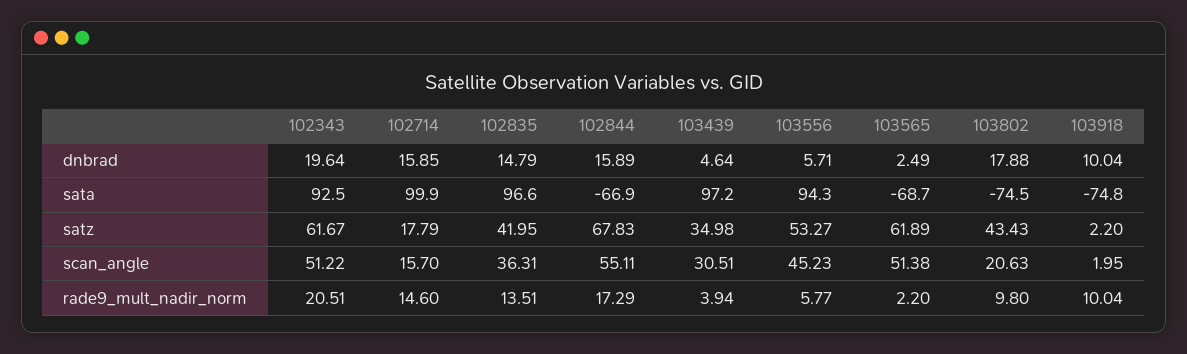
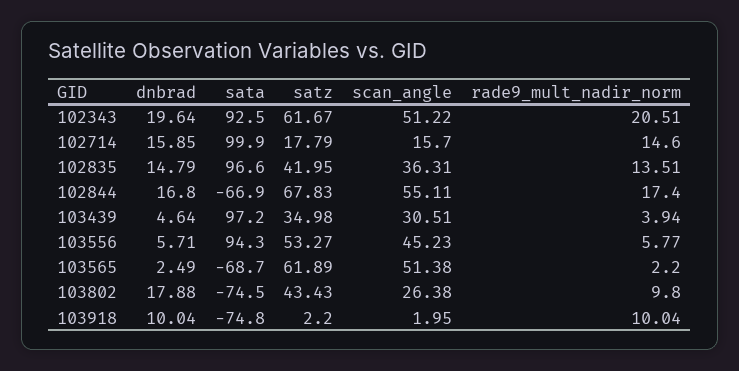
  {
    "102343": {
      "dnbrad": 19.64,
      "sata": 92.5,
      "satz": 61.67,
      "scan_angle": 51.22,
      "rade9_mult_nadir_norm": 20.51
    },
    "102714": {
      "dnbrad": 15.85,
      "sata": 99.9,
      "satz": 17.79,
      "scan_angle": 15.7,
      "rade9_mult_nadir_norm": 14.6
    },
    "102835": {
      "dnbrad": 14.79,
      "sata": 96.6,
      "satz": 41.95,
      "scan_angle": 36.31,
      "rade9_mult_nadir_norm": 13.51
    },
    "102844": {
-     "dnbrad": 15.89,
+     "dnbrad": 16.8,
      "sata": -66.9,
      "satz": 67.83,
      "scan_angle": 55.11,
-     "rade9_mult_nadir_norm": 17.29
+     "rade9_mult_nadir_norm": 17.4
    },
    "103439": {
      "dnbrad": 4.64,
      "sata": 97.2,
      "satz": 34.98,
      "scan_angle": 30.51,
      "rade9_mult_nadir_norm": 3.94
    },
    "103556": {
      "dnbrad": 5.71,
      "sata": 94.3,
      "satz": 53.27,
      "scan_angle": 45.23,
      "rade9_mult_nadir_norm": 5.77
    },
    "103565": {
      "dnbrad": 2.49,
      "sata": -68.7,
      "satz": 61.89,
      "scan_angle": 51.38,
      "rade9_mult_nadir_norm": 2.2
    },
    "103802": {
      "dnbrad": 17.88,
      "sata": -74.5,
      "satz": 43.43,
-     "scan_angle": 20.63,
+     "scan_angle": 26.38,
      "rade9_mult_nadir_norm": 9.8
    },
    "103918": {
      "dnbrad": 10.04,
      "sata": -74.8,
      "satz": 2.2,
      "scan_angle": 1.95,
      "rade9_mult_nadir_norm": 10.04
    }
  }

